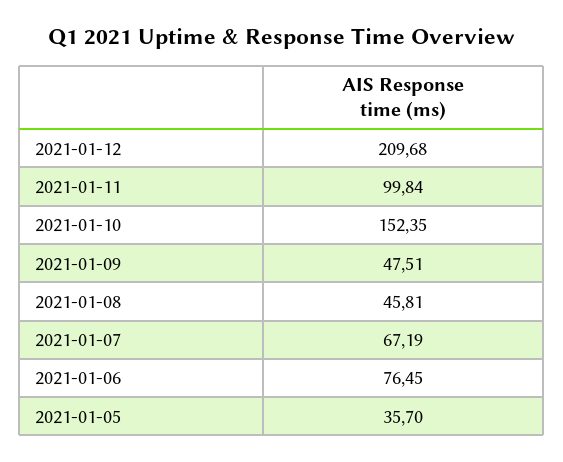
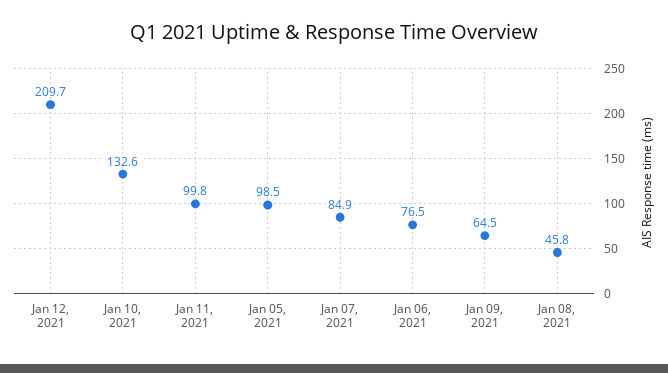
  {
    "2021-01-12": 209.68,
    "2021-01-11": 99.84,
-   "2021-01-10": 152.35,
+   "2021-01-10": 132.6,
-   "2021-01-09": 47.51,
+   "2021-01-09": 64.5,
    "2021-01-08": 45.81,
-   "2021-01-07": 67.19,
+   "2021-01-07": 84.9,
    "2021-01-06": 76.45,
-   "2021-01-05": 35.7
+   "2021-01-05": 98.5
  }

